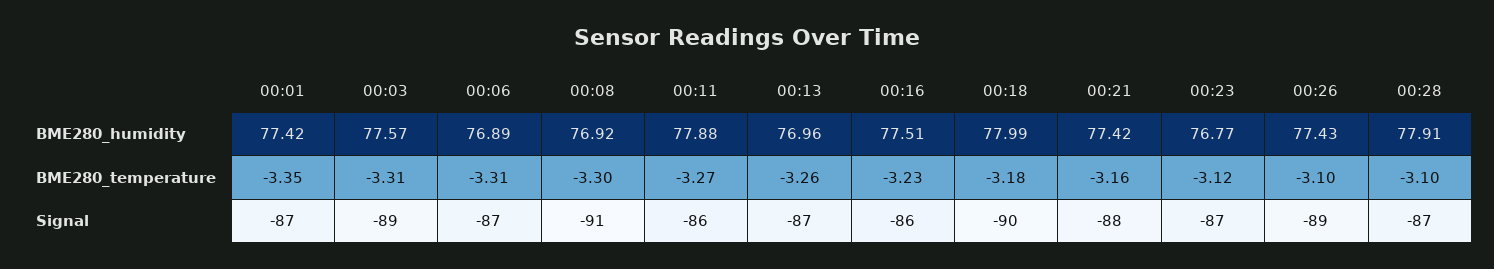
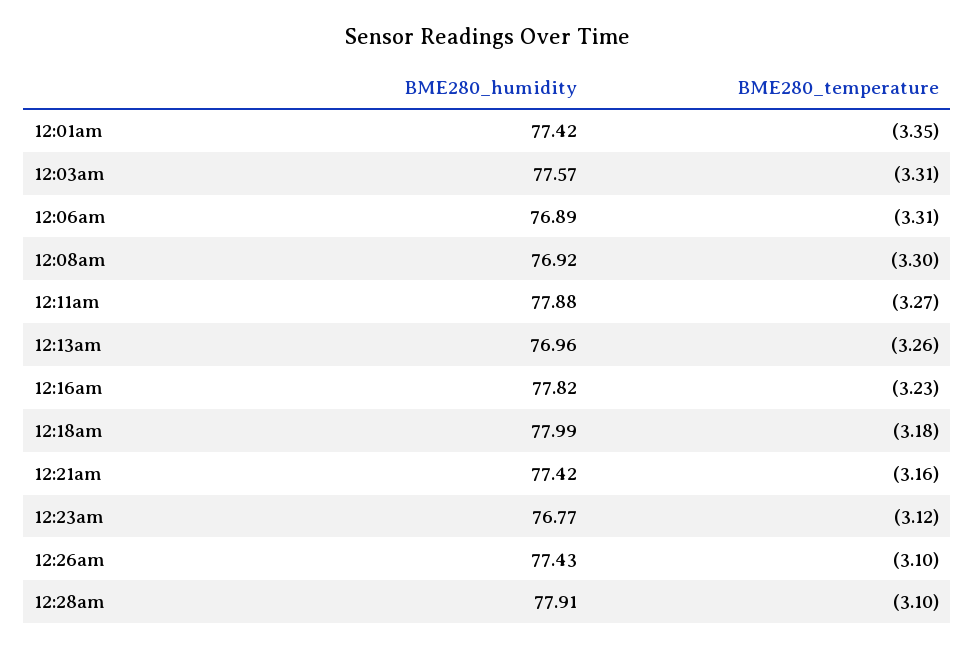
  {
    "00:01": {
      "BME280_humidity": 77.42,
-     "BME280_temperature": -3.35,
+     "BME280_temperature": -3.35
-     "Signal": -87
    },
    "00:03": {
      "BME280_humidity": 77.57,
-     "BME280_temperature": -3.31,
+     "BME280_temperature": -3.31
-     "Signal": -89
    },
    "00:06": {
      "BME280_humidity": 76.89,
-     "BME280_temperature": -3.31,
+     "BME280_temperature": -3.31
-     "Signal": -87
    },
    "00:08": {
      "BME280_humidity": 76.92,
-     "BME280_temperature": -3.3,
+     "BME280_temperature": -3.3
-     "Signal": -91
    },
    "00:11": {
      "BME280_humidity": 77.88,
-     "BME280_temperature": -3.27,
+     "BME280_temperature": -3.27
-     "Signal": -86
    },
    "00:13": {
      "BME280_humidity": 76.96,
-     "BME280_temperature": -3.26,
+     "BME280_temperature": -3.26
-     "Signal": -87
    },
    "00:16": {
-     "BME280_humidity": 77.51,
+     "BME280_humidity": 77.82,
-     "BME280_temperature": -3.23,
+     "BME280_temperature": -3.23
-     "Signal": -86
    },
    "00:18": {
      "BME280_humidity": 77.99,
-     "BME280_temperature": -3.18,
+     "BME280_temperature": -3.18
-     "Signal": -90
    },
    "00:21": {
      "BME280_humidity": 77.42,
-     "BME280_temperature": -3.16,
+     "BME280_temperature": -3.16
-     "Signal": -88
    },
    "00:23": {
      "BME280_humidity": 76.77,
-     "BME280_temperature": -3.12,
+     "BME280_temperature": -3.12
-     "Signal": -87
    },
    "00:26": {
      "BME280_humidity": 77.43,
-     "BME280_temperature": -3.1,
+     "BME280_temperature": -3.1
-     "Signal": -89
    },
    "00:28": {
      "BME280_humidity": 77.91,
-     "BME280_temperature": -3.1,
+     "BME280_temperature": -3.1
-     "Signal": -87
    }
  }

